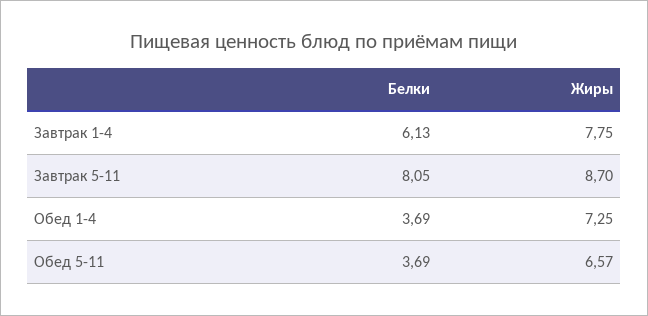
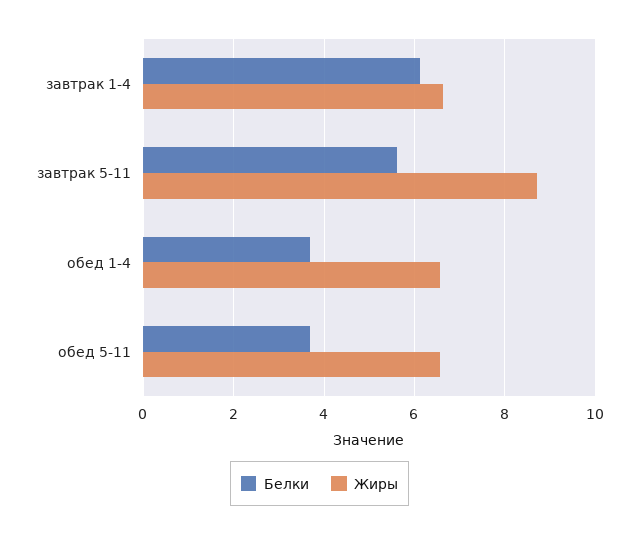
  {
    "Белки": {
      "Завтрак 1-4": 6.13,
-     "Завтрак 5-11": 8.05,
+     "Завтрак 5-11": 5.6,
      "Обед 1-4": 3.69,
      "Обед 5-11": 3.69
    },
    "Жиры": {
-     "Завтрак 1-4": 7.75,
+     "Завтрак 1-4": 6.6,
      "Завтрак 5-11": 8.7,
-     "Обед 1-4": 7.25,
+     "Обед 1-4": 6.6,
      "Обед 5-11": 6.57
    }
  }

